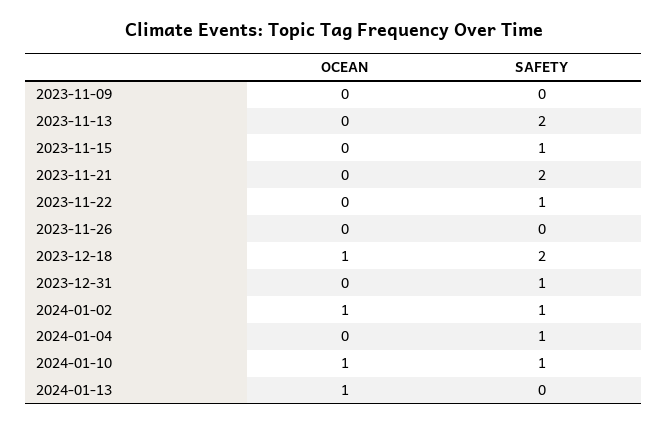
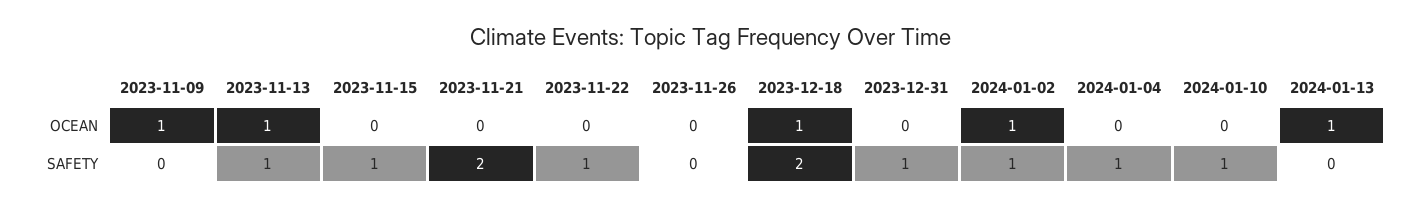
  {
    "OCEAN": {
-     "2023-11-09": 0,
+     "2023-11-09": 1,
-     "2023-11-13": 0,
+     "2023-11-13": 1,
      "2023-11-15": 0,
      "2023-11-21": 0,
      "2023-11-22": 0,
      "2023-11-26": 0,
      "2023-12-18": 1,
      "2023-12-31": 0,
      "2024-01-02": 1,
      "2024-01-04": 0,
-     "2024-01-10": 1,
+     "2024-01-10": 0,
      "2024-01-13": 1
    },
    "SAFETY": {
      "2023-11-09": 0,
-     "2023-11-13": 2,
+     "2023-11-13": 1,
      "2023-11-15": 1,
      "2023-11-21": 2,
      "2023-11-22": 1,
      "2023-11-26": 0,
      "2023-12-18": 2,
      "2023-12-31": 1,
      "2024-01-02": 1,
      "2024-01-04": 1,
      "2024-01-10": 1,
      "2024-01-13": 0
    }
  }

